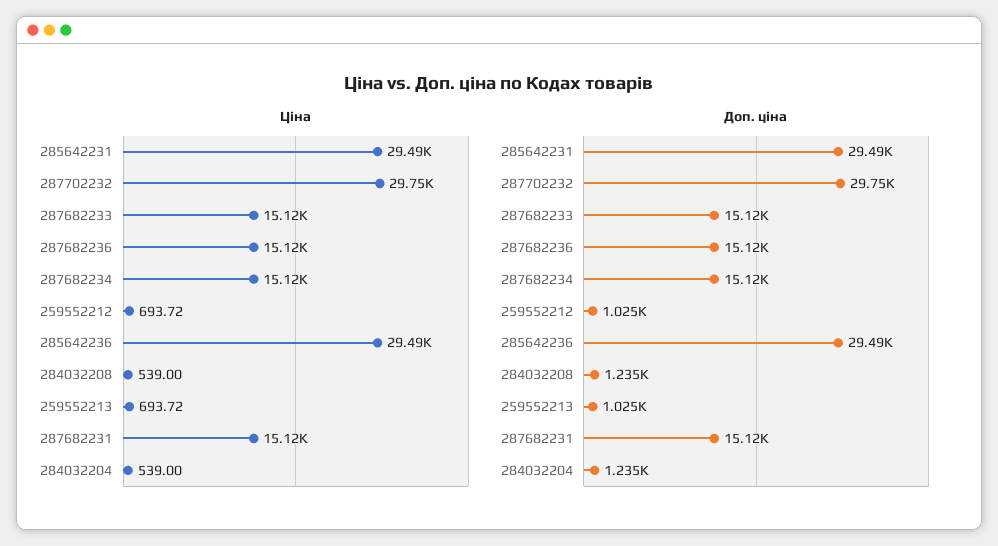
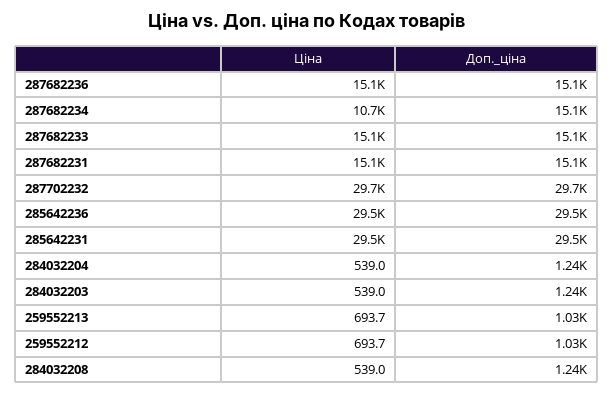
  {
    "Ціна": {
      "285642231": 29490,
      "287702232": 29750,
      "287682233": 15120,
      "287682236": 15120,
-     "287682234": 15120,
+     "287682234": 10700,
      "259552212": 693.72,
      "285642236": 29490,
      "284032208": 539,
      "259552213": 693.72,
      "287682231": 15120,
-     "284032204": 539
+     "284032204": 539,
+     "284032203": 539
    },
    "Доп. ціна": {
      "285642231": 29490,
      "287702232": 29750,
      "287682233": 15120,
      "287682236": 15120,
      "287682234": 15120,
      "259552212": 1025,
      "285642236": 29490,
      "284032208": 1235,
      "259552213": 1025,
      "287682231": 15120,
-     "284032204": 1235
+     "284032204": 1235,
+     "284032203": 1240
    }
  }

